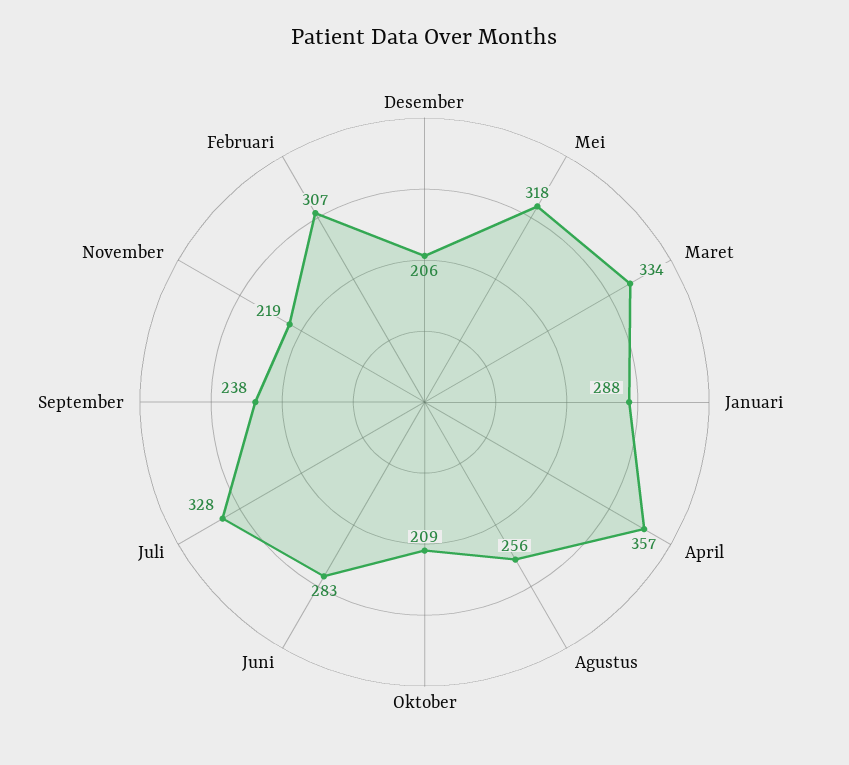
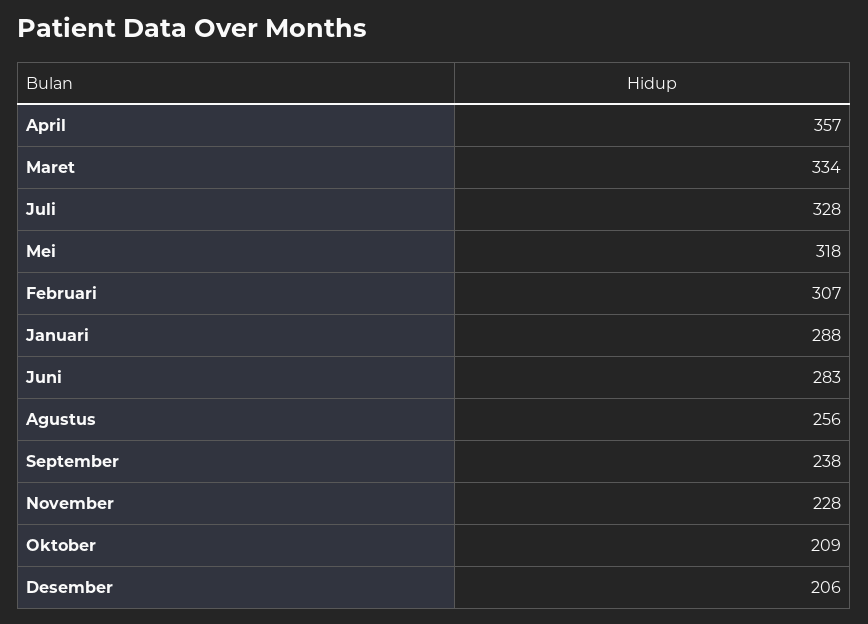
  {
    "Desember": 206,
    "Mei": 318,
    "Maret": 334,
    "Januari": 288,
    "April": 357,
    "Agustus": 256,
    "Oktober": 209,
    "Juni": 283,
    "Juli": 328,
    "September": 238,
-   "November": 219,
+   "November": 228,
    "Februari": 307
  }

